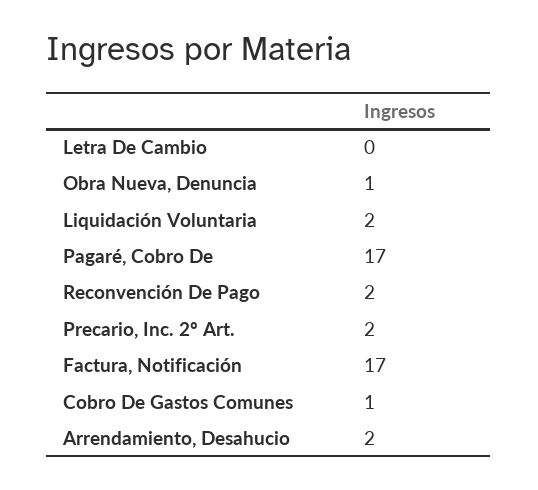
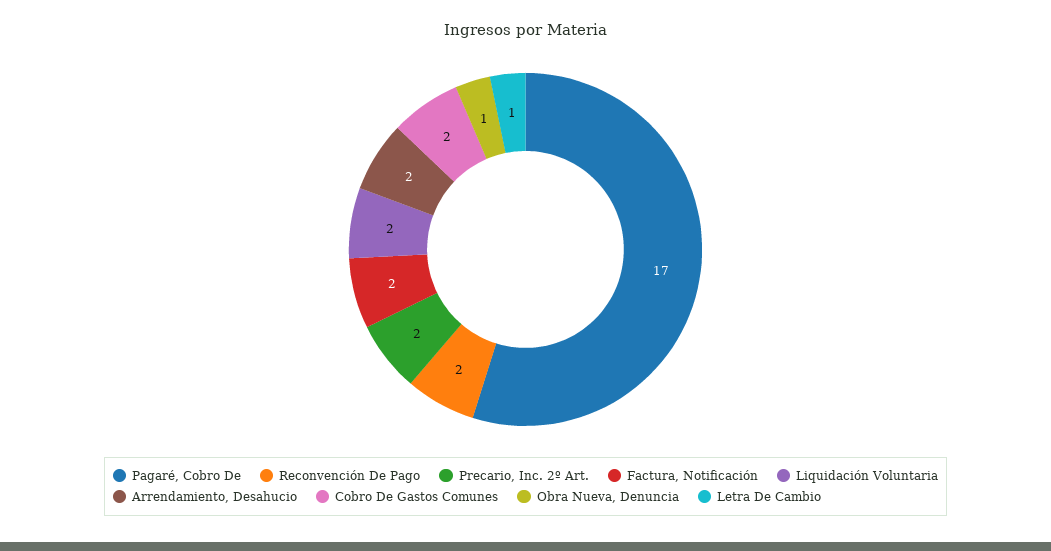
  {
-   "Letra De Cambio": 0,
+   "Letra De Cambio": 1,
    "Obra Nueva, Denuncia": 1,
    "Liquidación Voluntaria": 2,
    "Pagaré, Cobro De": 17,
    "Reconvención De Pago": 2,
    "Precario, Inc. 2º Art.": 2,
-   "Factura, Notificación": 17,
+   "Factura, Notificación": 2,
-   "Cobro De Gastos Comunes": 1,
+   "Cobro De Gastos Comunes": 2,
    "Arrendamiento, Desahucio": 2
  }

